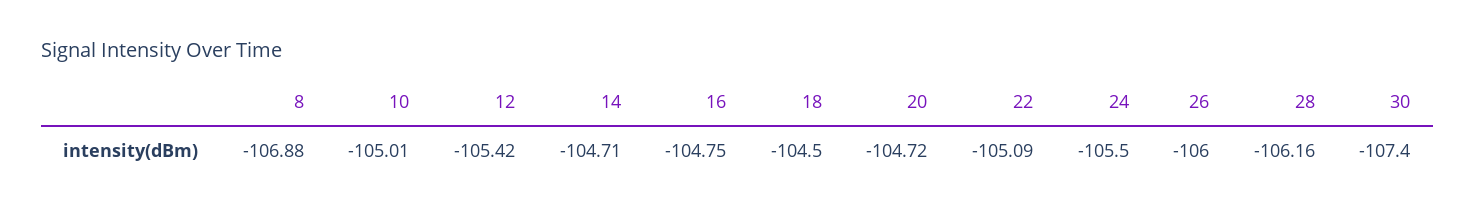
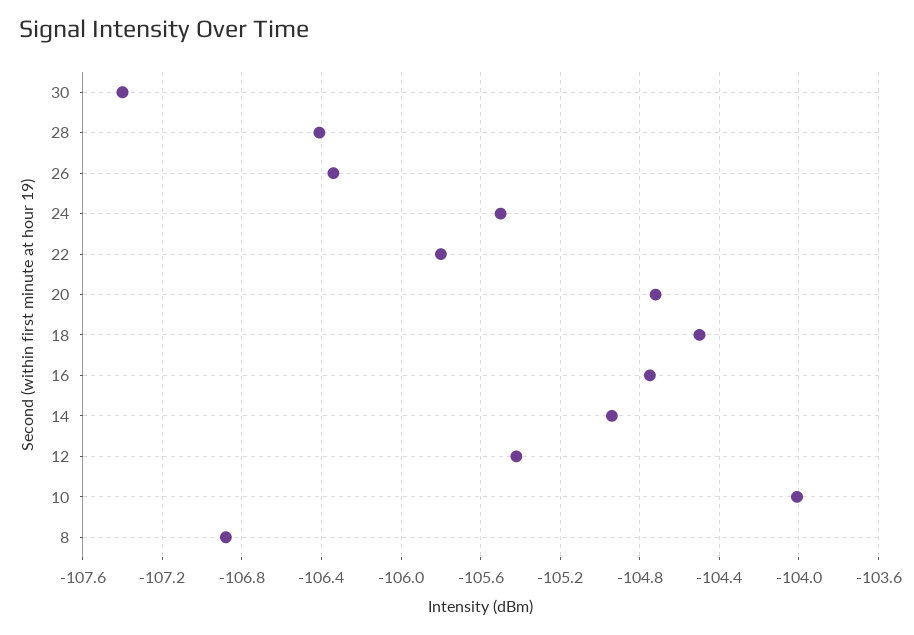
  {
    "8": -106.88,
-   "10": -105.01,
+   "10": -104,
    "12": -105.42,
-   "14": -104.71,
+   "14": -104.95,
    "16": -104.75,
    "18": -104.5,
    "20": -104.72,
-   "22": -105.09,
+   "22": -105.8,
    "24": -105.5,
-   "26": -106,
+   "26": -106.35,
-   "28": -106.16,
+   "28": -106.4,
    "30": -107.4
  }

